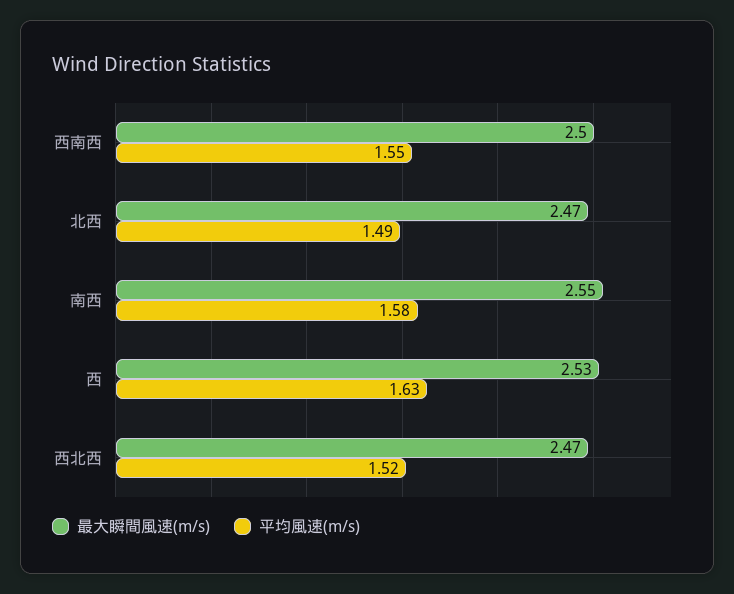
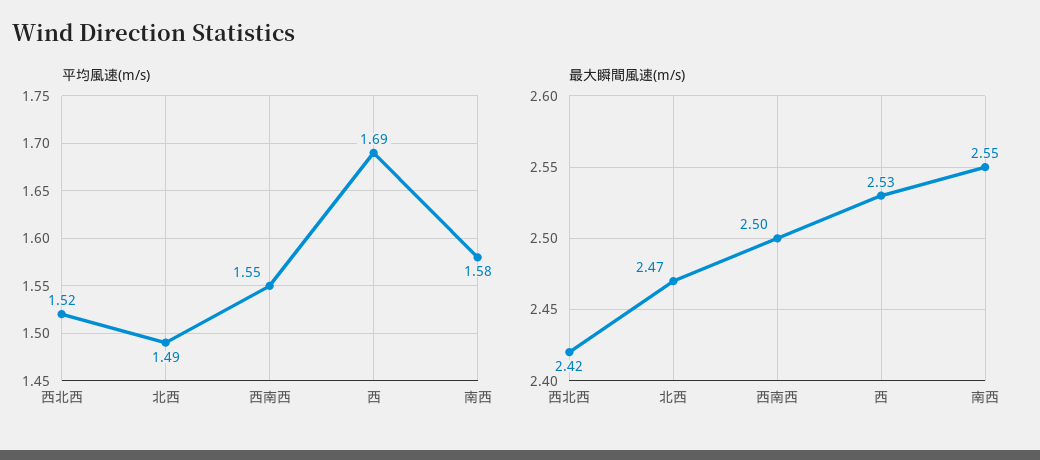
  {
    "最大瞬間風速(m/s)": {
      "西南西": 2.5,
      "北西": 2.47,
      "南西": 2.55,
      "西": 2.53,
-     "西北西": 2.47
+     "西北西": 2.42
    },
    "平均風速(m/s)": {
      "西南西": 1.55,
      "北西": 1.49,
      "南西": 1.58,
-     "西": 1.63,
+     "西": 1.69,
      "西北西": 1.52
    }
  }

